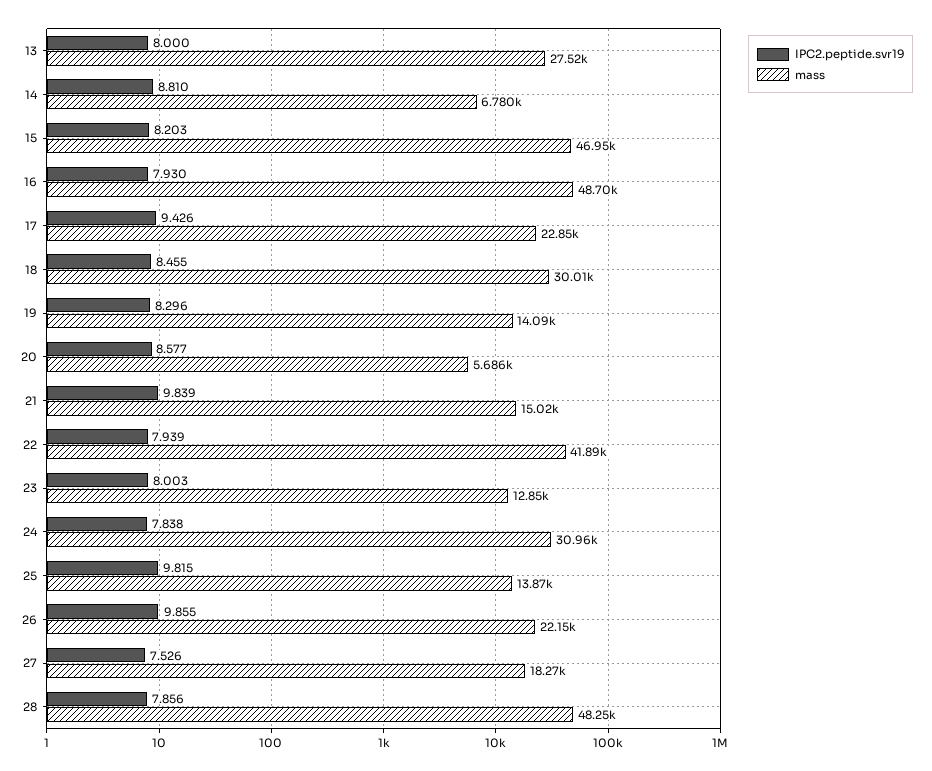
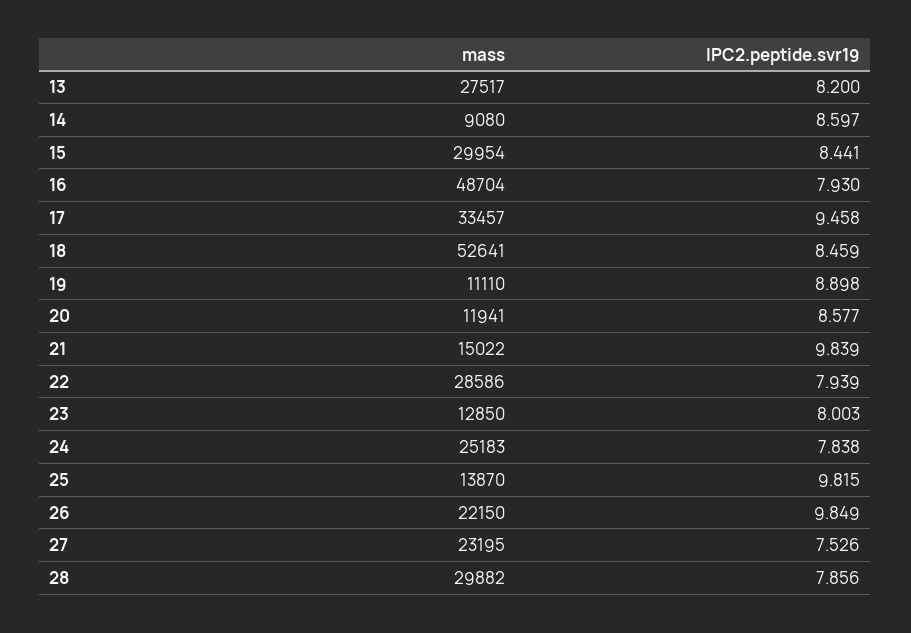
  {
    "IPC2.peptide.svr19": {
-     "13": 8,
+     "13": 8.2,
-     "14": 8.81,
+     "14": 8.597,
-     "15": 8.203,
+     "15": 8.441,
      "16": 7.93,
-     "17": 9.426,
+     "17": 9.458,
-     "18": 8.455,
+     "18": 8.459,
-     "19": 8.296,
+     "19": 8.898,
      "20": 8.577,
      "21": 9.839,
      "22": 7.939,
      "23": 8.003,
      "24": 7.838,
      "25": 9.815,
-     "26": 9.855,
+     "26": 9.849,
      "27": 7.526,
      "28": 7.856
    },
    "mass": {
      "13": 27517,
-     "14": 6780,
+     "14": 9080,
-     "15": 46950,
+     "15": 29954,
      "16": 48704,
-     "17": 22850,
+     "17": 33457,
-     "18": 30010,
+     "18": 52641,
-     "19": 14090,
+     "19": 11110,
-     "20": 5686,
+     "20": 11941,
      "21": 15022,
-     "22": 41890,
+     "22": 28586,
      "23": 12850,
-     "24": 30960,
+     "24": 25183,
      "25": 13870,
      "26": 22150,
-     "27": 18270,
+     "27": 23195,
-     "28": 48250
+     "28": 29882
    }
  }

